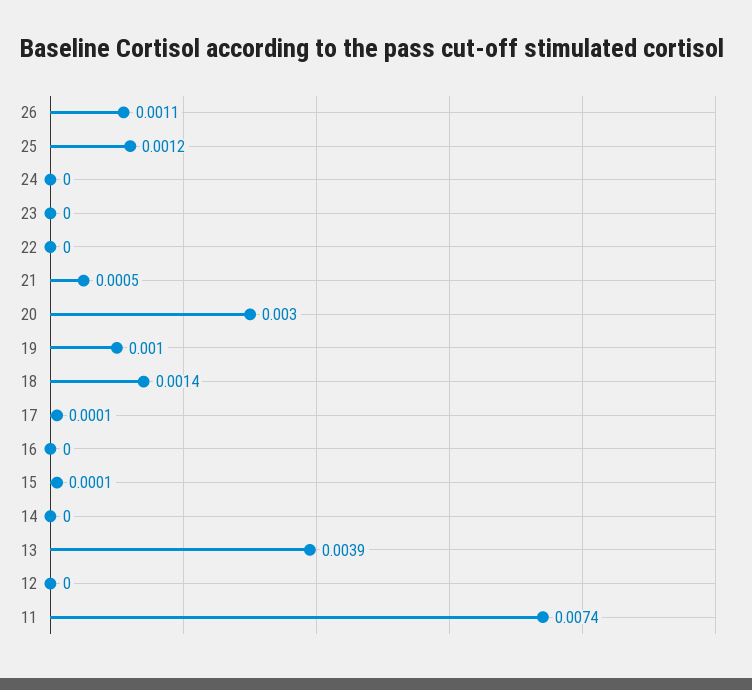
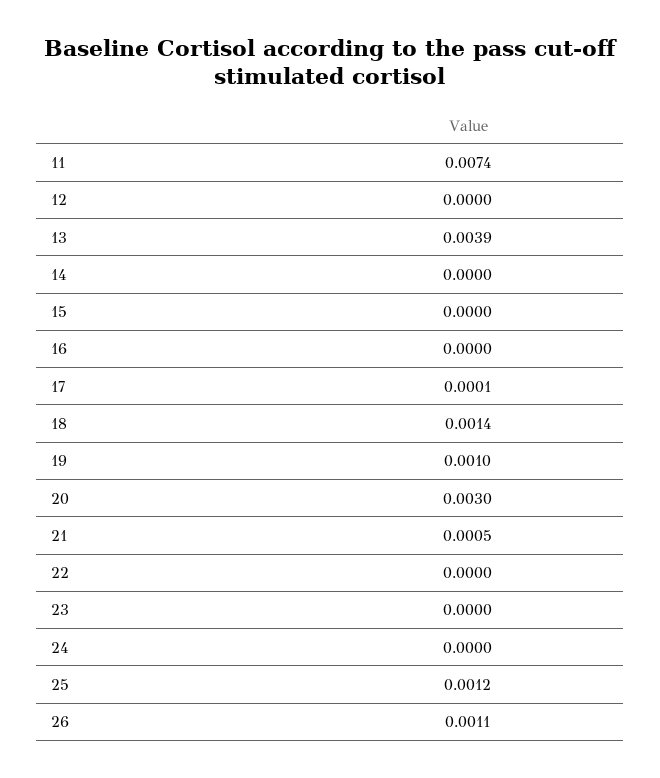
  {
    "26": 0.0011,
    "25": 0.0012,
    "24": 0,
    "23": 0,
    "22": 0,
    "21": 0.0005,
    "20": 0.003,
    "19": 0.001,
    "18": 0.0014,
    "17": 0.0001,
    "16": 0,
-   "15": 0.0001,
+   "15": 0,
    "14": 0,
    "13": 0.0039,
    "12": 0,
    "11": 0.0074
  }

